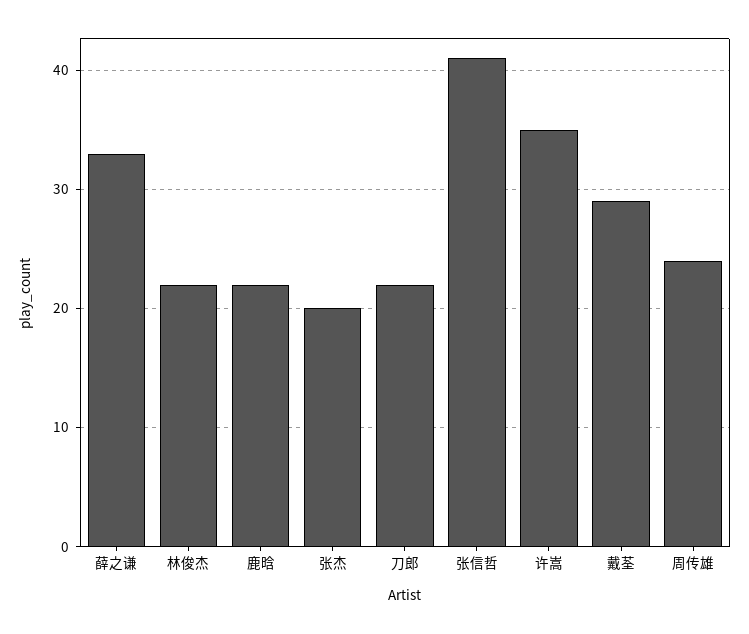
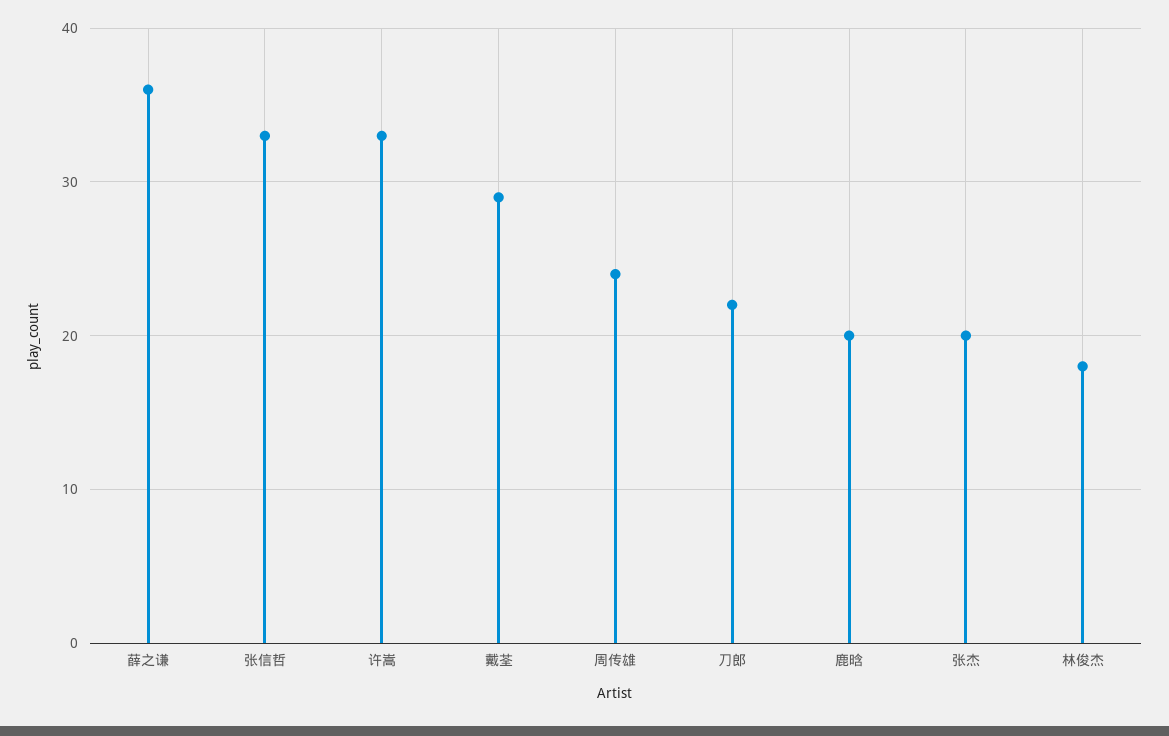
  {
-   "薛之谦": 33,
+   "薛之谦": 36,
-   "林俊杰": 22,
+   "林俊杰": 18,
-   "鹿晗": 22,
+   "鹿晗": 20,
    "张杰": 20,
    "刀郎": 22,
-   "张信哲": 41,
+   "张信哲": 33,
-   "许嵩": 35,
+   "许嵩": 33,
    "戴荃": 29,
    "周传雄": 24
  }

